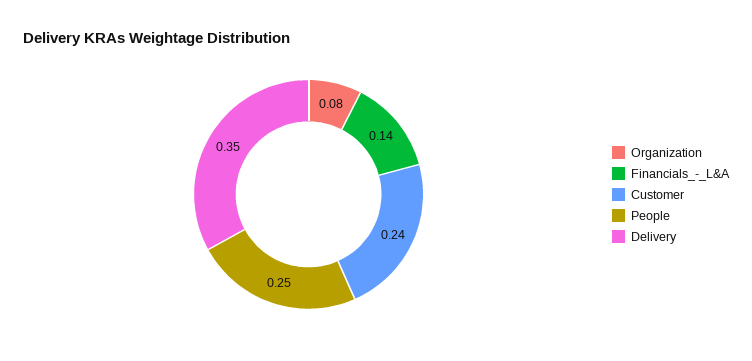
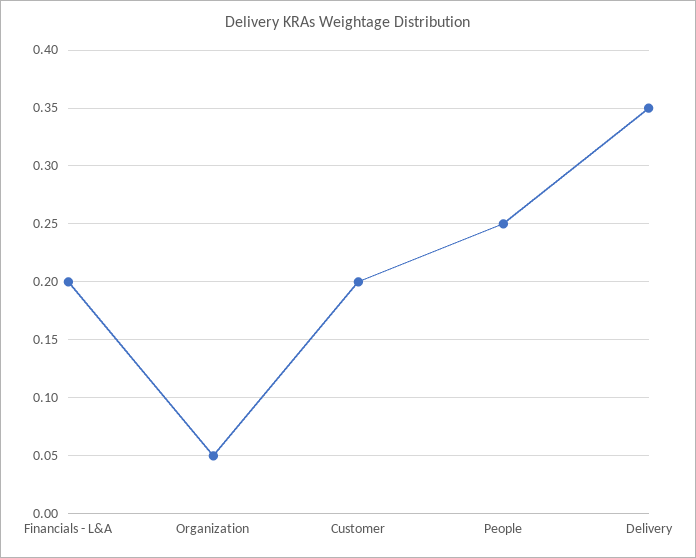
  {
-   "Organization": 0.08,
+   "Organization": 0.05,
-   "Financials_-_L&A": 0.14,
+   "Financials_-_L&A": 0.2,
-   "Customer": 0.24,
+   "Customer": 0.2,
    "People": 0.25,
    "Delivery": 0.35
  }

